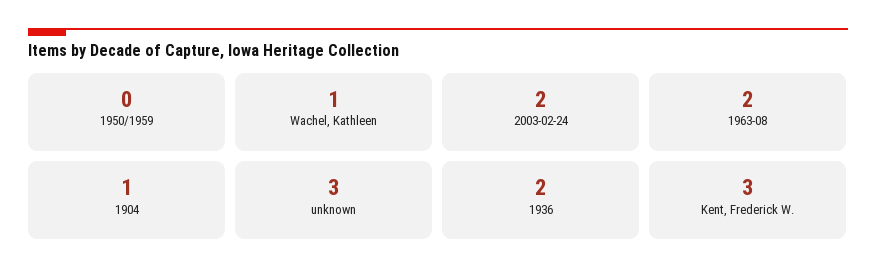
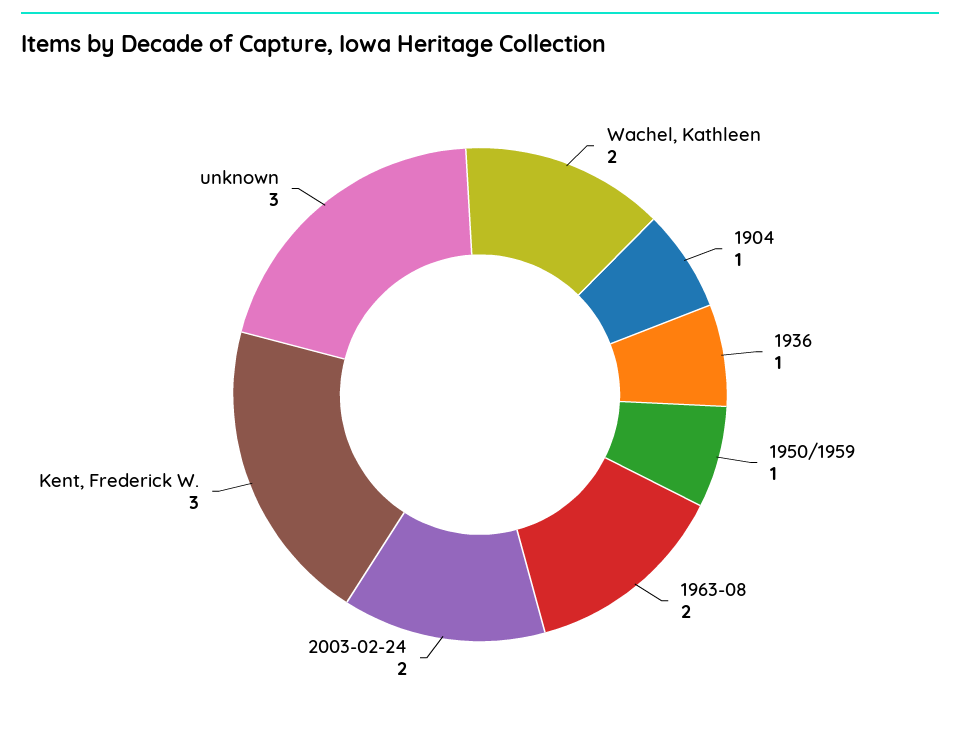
  {
-   "1950/1959": 0,
+   "1950/1959": 1,
-   "Wachel, Kathleen": 1,
+   "Wachel, Kathleen": 2,
    "2003-02-24": 2,
    "1963-08": 2,
    "1904": 1,
    "unknown": 3,
-   "1936": 2,
+   "1936": 1,
    "Kent, Frederick W.": 3
  }

